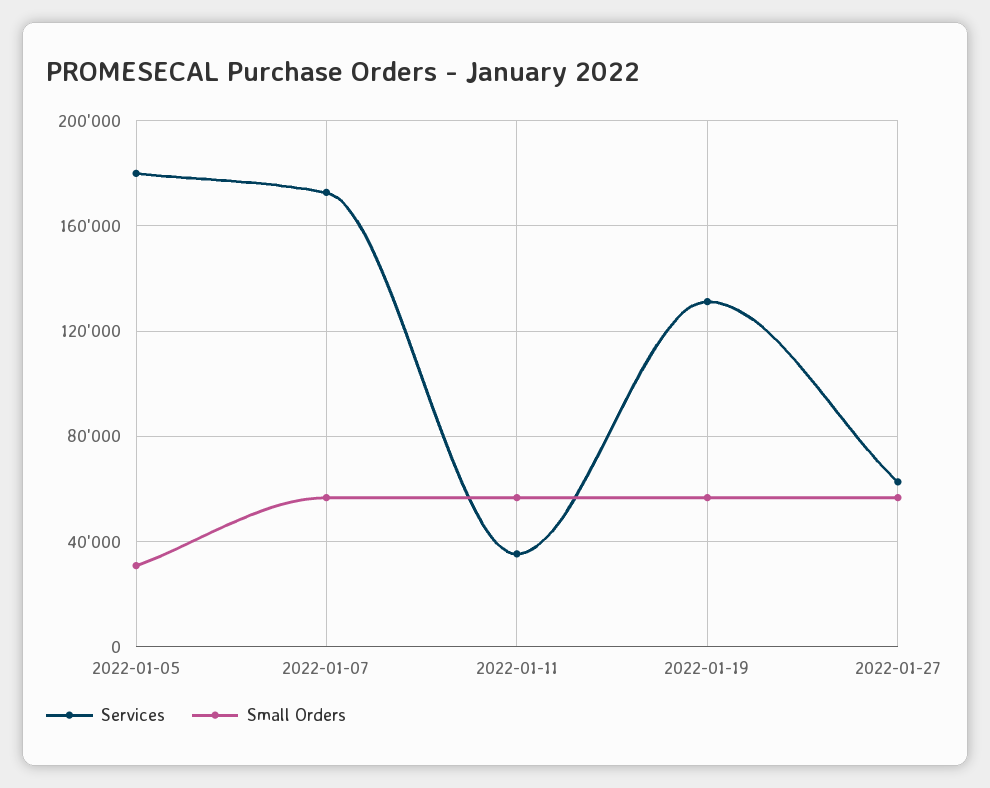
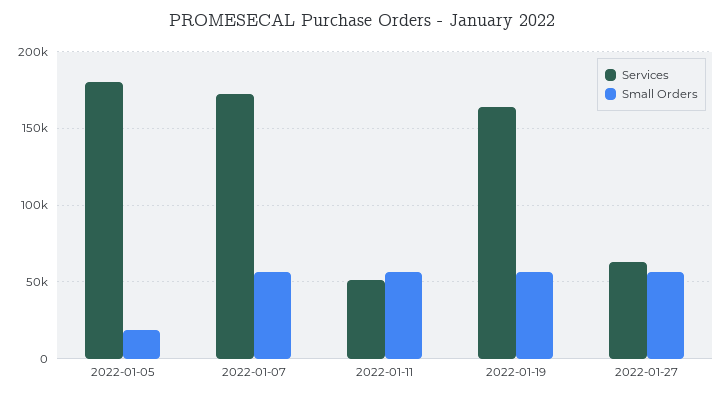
  {
    "Services": {
      "2022-01-05": 180000,
      "2022-01-07": 175000,
-     "2022-01-11": 35000,
+     "2022-01-11": 50000,
-     "2022-01-19": 130000,
+     "2022-01-19": 165000,
      "2022-01-27": 65000
    },
    "Small Orders": {
-     "2022-01-05": 30000,
+     "2022-01-05": 20000,
      "2022-01-07": 55000,
      "2022-01-11": 55000,
      "2022-01-19": 55000,
      "2022-01-27": 55000
    }
  }

